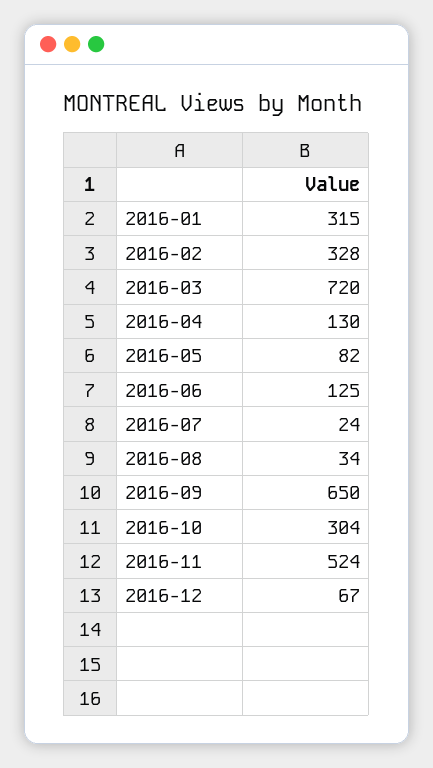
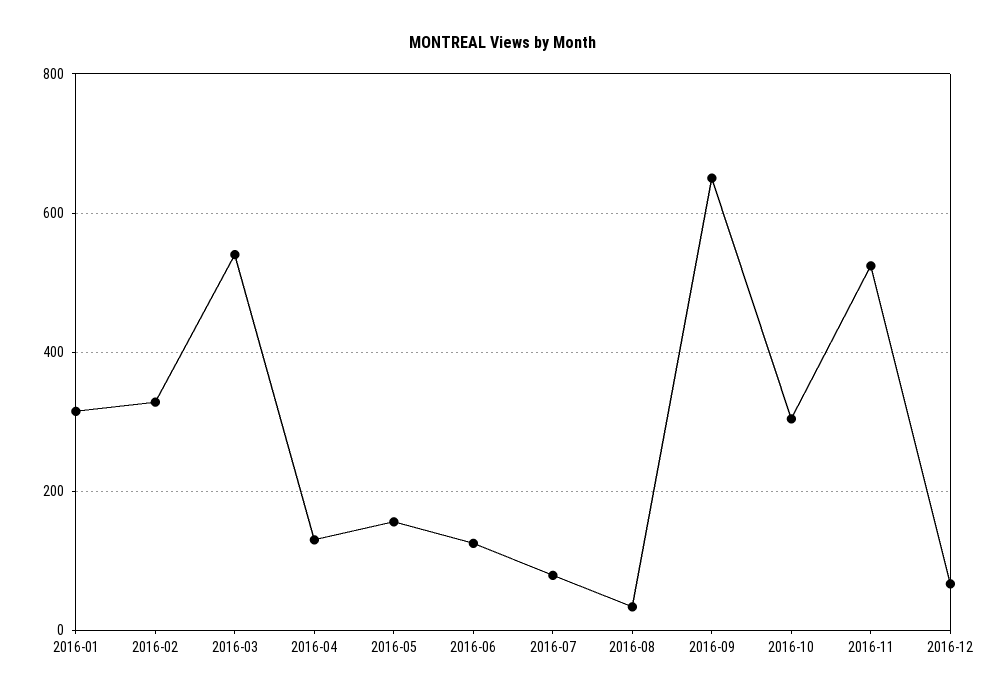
  {
    "2016-01": 315,
    "2016-02": 328,
-   "2016-03": 720,
+   "2016-03": 540,
    "2016-04": 130,
-   "2016-05": 82,
+   "2016-05": 160,
    "2016-06": 125,
-   "2016-07": 24,
+   "2016-07": 80,
    "2016-08": 34,
    "2016-09": 650,
    "2016-10": 304,
    "2016-11": 524,
    "2016-12": 67
  }

